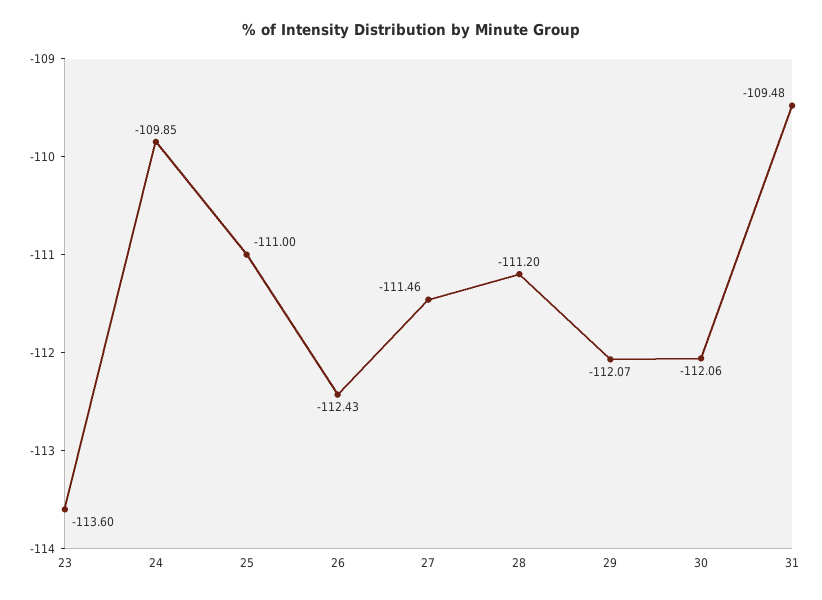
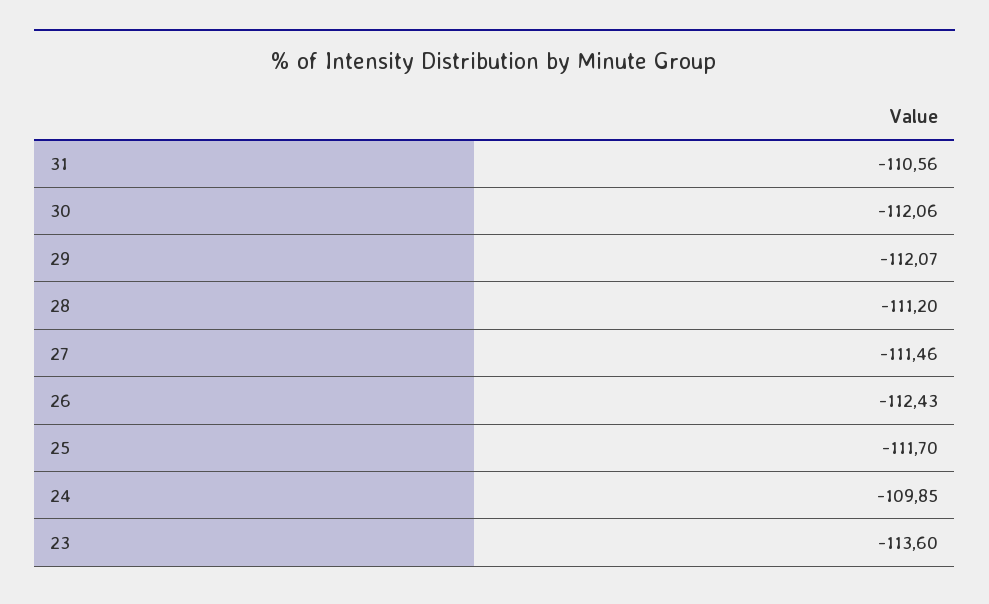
  {
    "23": -113.6,
    "24": -109.85,
-   "25": -111,
+   "25": -111.7,
    "26": -112.43,
    "27": -111.46,
    "28": -111.2,
    "29": -112.07,
    "30": -112.06,
-   "31": -109.48
+   "31": -110.56
  }

